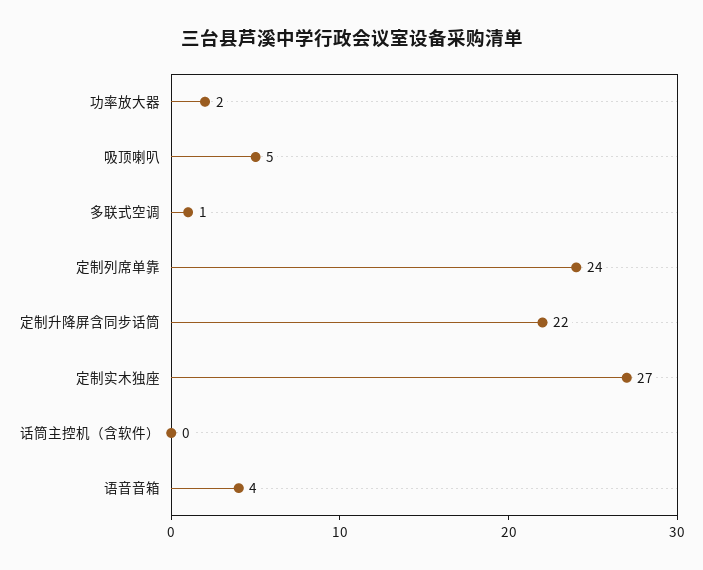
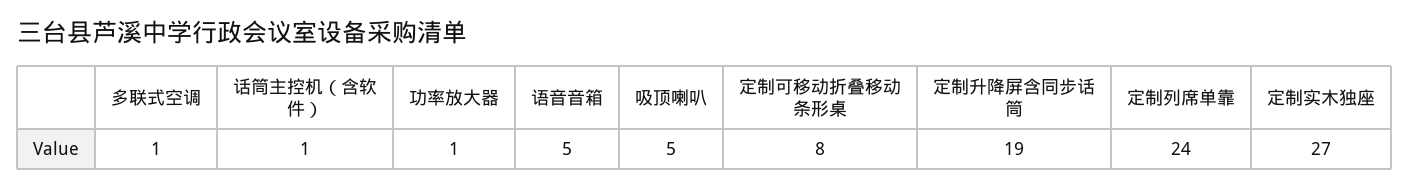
  {
-   "功率放大器": 2,
+   "功率放大器": 1,
    "吸顶喇叭": 5,
    "多联式空调": 1,
    "定制列席单靠": 24,
-   "定制升降屏含同步话筒": 22,
+   "定制升降屏含同步话筒": 19,
    "定制实木独座": 27,
-   "话筒主控机（含软件）": 0,
+   "话筒主控机（含软件）": 1,
-   "语音音箱": 4
+   "语音音箱": 5,
+   "定制可移动折叠移动条形桌": 8
  }

